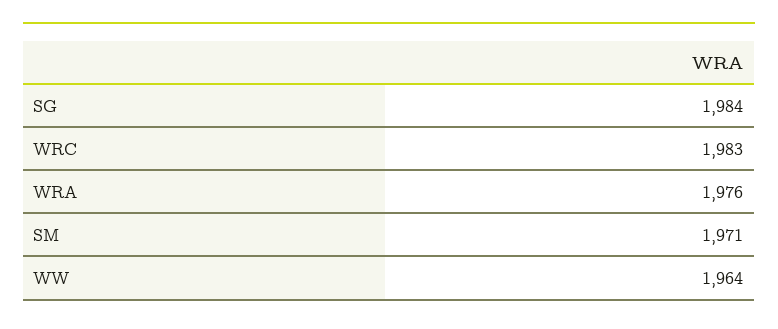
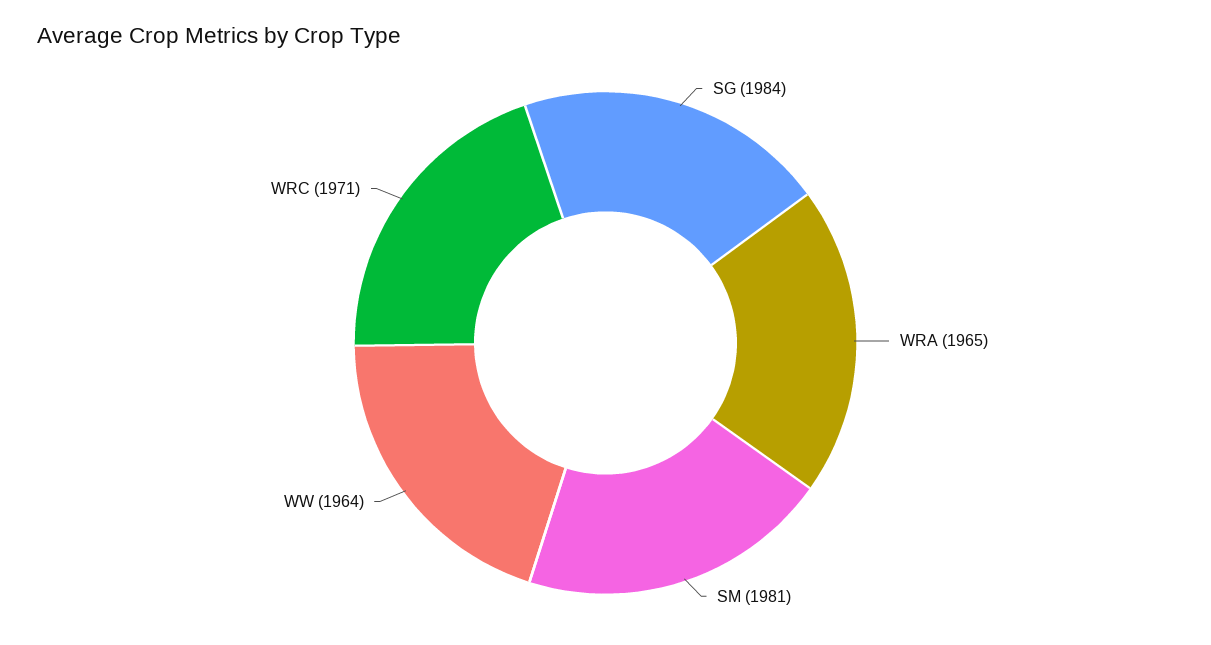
  {
    "SG": 1984,
-   "WRC": 1983,
+   "WRC": 1971,
-   "WRA": 1976,
+   "WRA": 1965,
-   "SM": 1971,
+   "SM": 1981,
    "WW": 1964
  }

